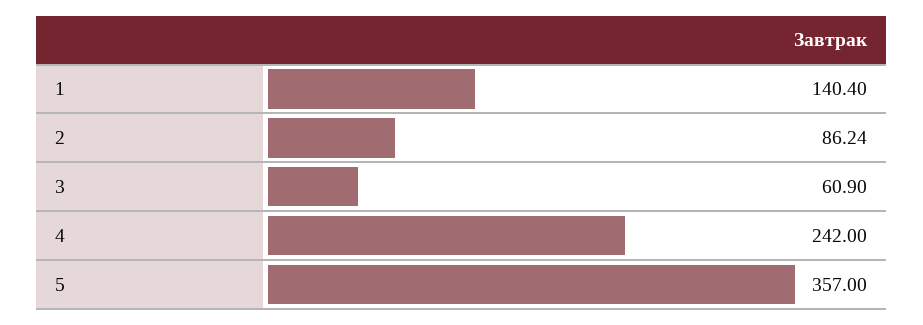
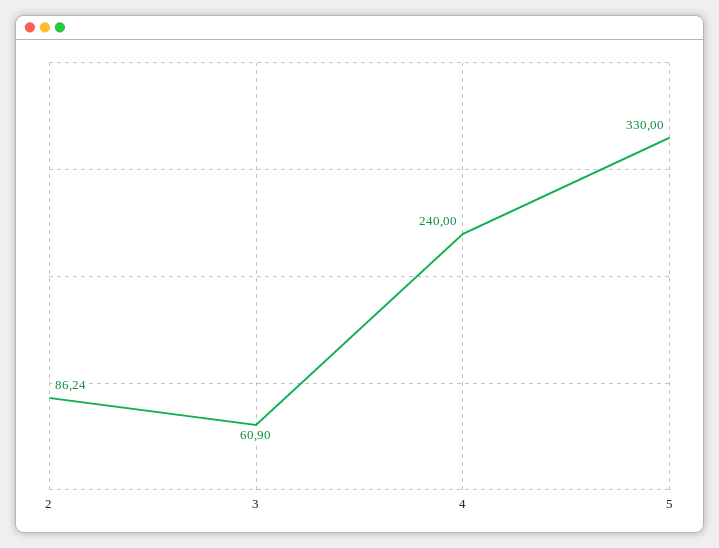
  {
-   "1": 140.4,
    "2": 86.24,
    "3": 60.9,
-   "4": 242,
+   "4": 240,
-   "5": 357
+   "5": 330
  }

